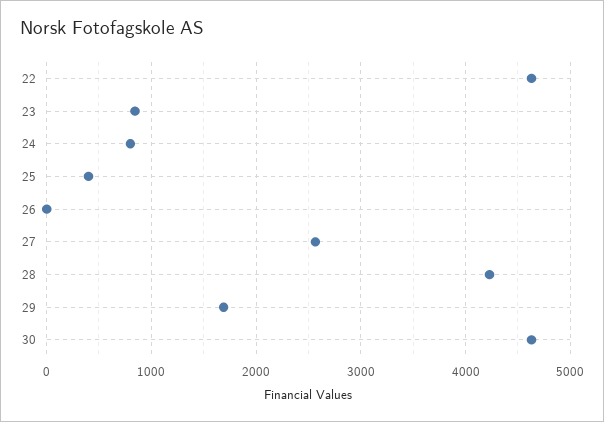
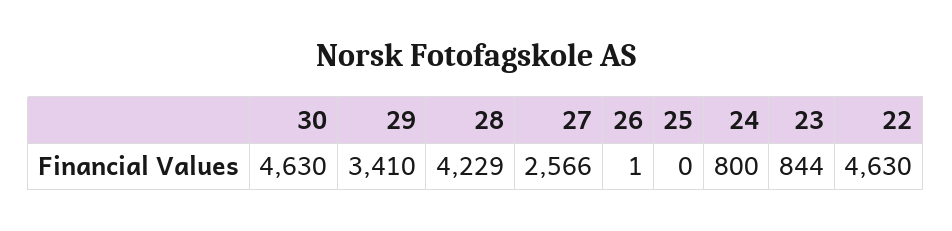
  {
    "22": 4630,
    "23": 844,
    "24": 800,
-   "25": 400,
+   "25": 0,
    "26": 1,
    "27": 2566,
    "28": 4229,
-   "29": 1700,
+   "29": 3410,
    "30": 4630
  }

